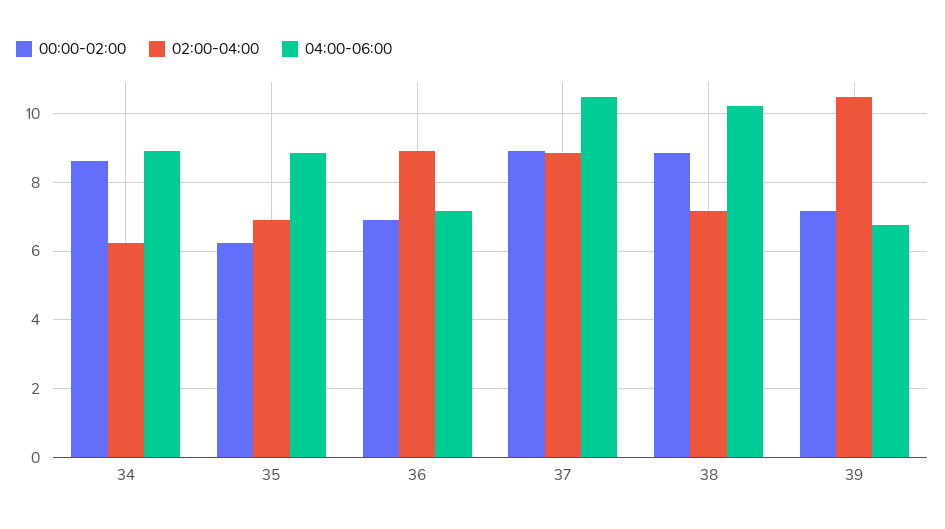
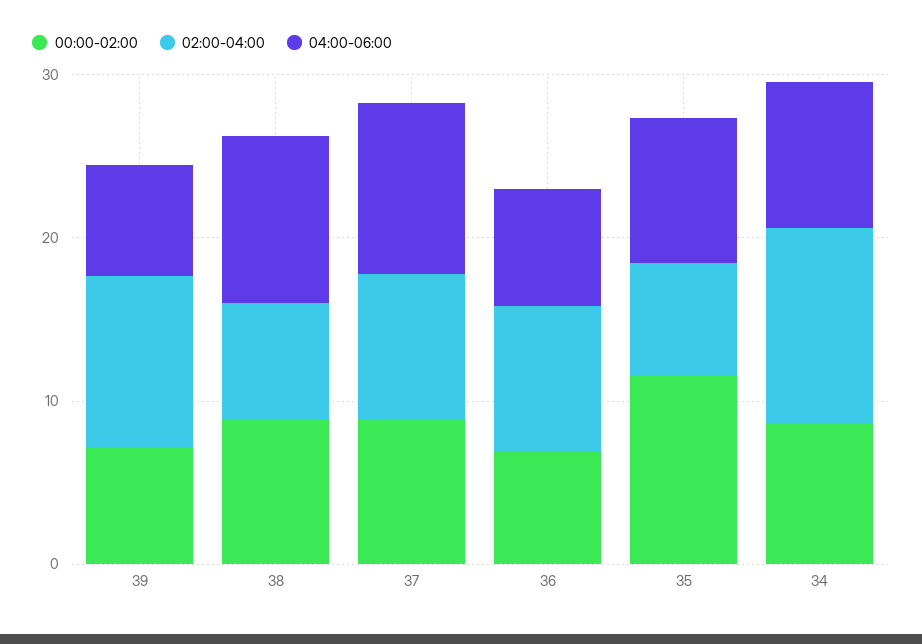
  {
    "00:00-02:00": {
      "34": 8.6,
-     "35": 6.2,
+     "35": 12,
      "36": 7,
      "37": 9,
      "38": 8.8,
      "39": 7.2
    },
    "02:00-04:00": {
-     "34": 6.2,
+     "34": 12,
      "35": 7,
      "36": 9,
      "37": 8.8,
      "38": 7.2,
      "39": 10.6
    },
    "04:00-06:00": {
      "34": 9,
      "35": 8.8,
      "36": 7.2,
      "37": 10.6,
      "38": 10.2,
      "39": 6.8
    }
  }

